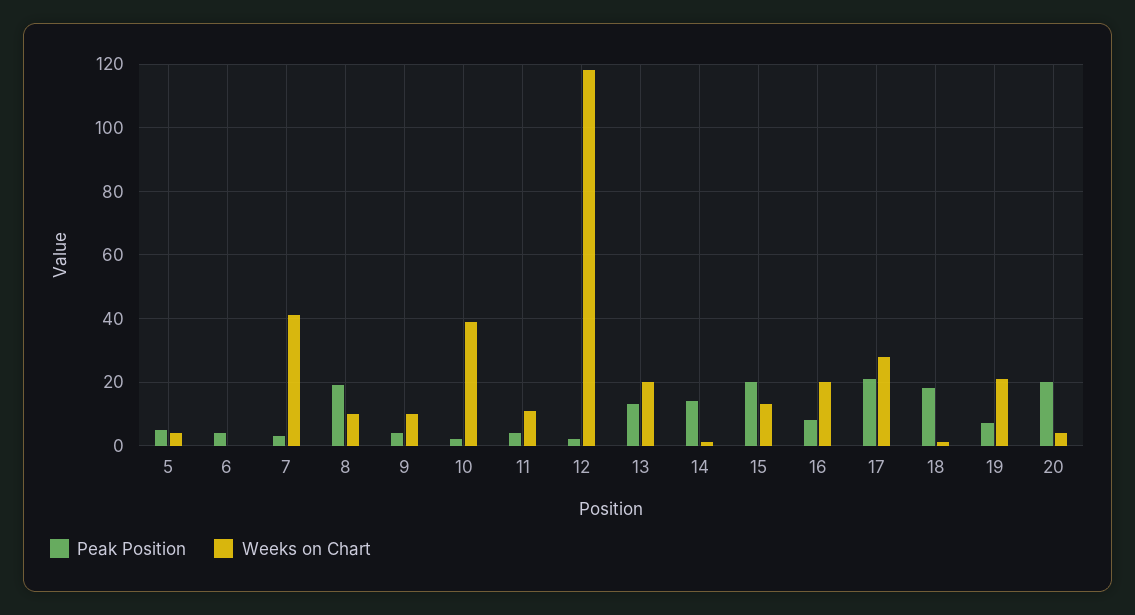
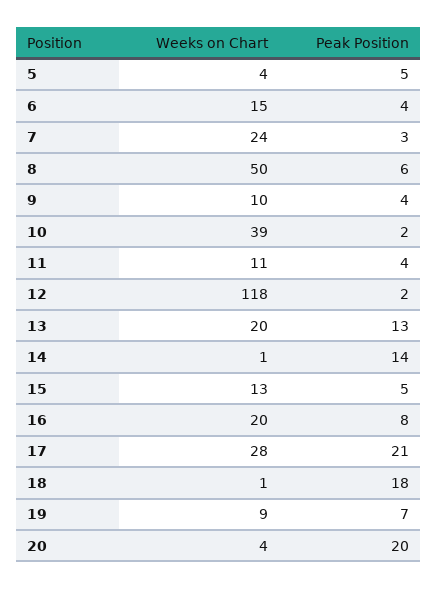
  {
    "Peak Position": {
      "5": 5,
      "6": 4,
      "7": 3,
-     "8": 20,
+     "8": 6,
      "9": 4,
      "10": 2,
      "11": 4,
      "12": 2,
      "13": 13,
      "14": 14,
-     "15": 20,
+     "15": 5,
      "16": 8,
      "17": 21,
      "18": 18,
      "19": 7,
      "20": 20
    },
    "Weeks on Chart": {
      "5": 4,
-     "6": 0,
+     "6": 15,
-     "7": 40,
+     "7": 24,
-     "8": 10,
+     "8": 50,
      "9": 10,
      "10": 39,
      "11": 11,
      "12": 118,
      "13": 20,
      "14": 1,
      "15": 13,
      "16": 20,
      "17": 28,
      "18": 1,
-     "19": 20,
+     "19": 9,
      "20": 4
    }
  }

